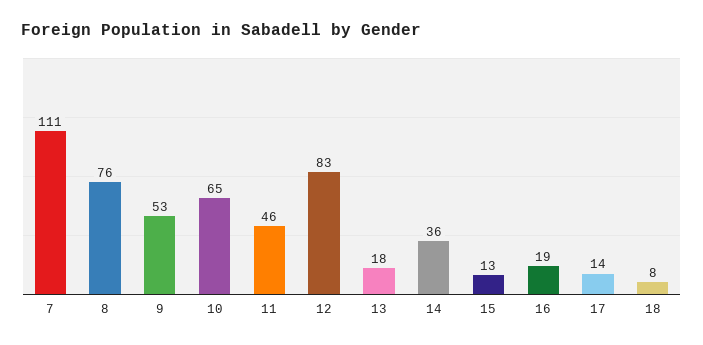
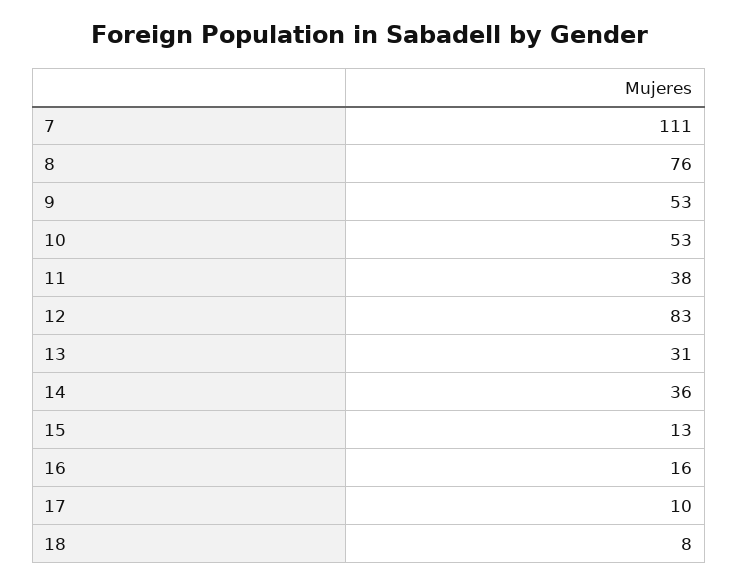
  {
    "7": 111,
    "8": 76,
    "9": 53,
-   "10": 65,
+   "10": 53,
-   "11": 46,
+   "11": 38,
    "12": 83,
-   "13": 18,
+   "13": 31,
    "14": 36,
    "15": 13,
-   "16": 19,
+   "16": 16,
-   "17": 14,
+   "17": 10,
    "18": 8
  }

